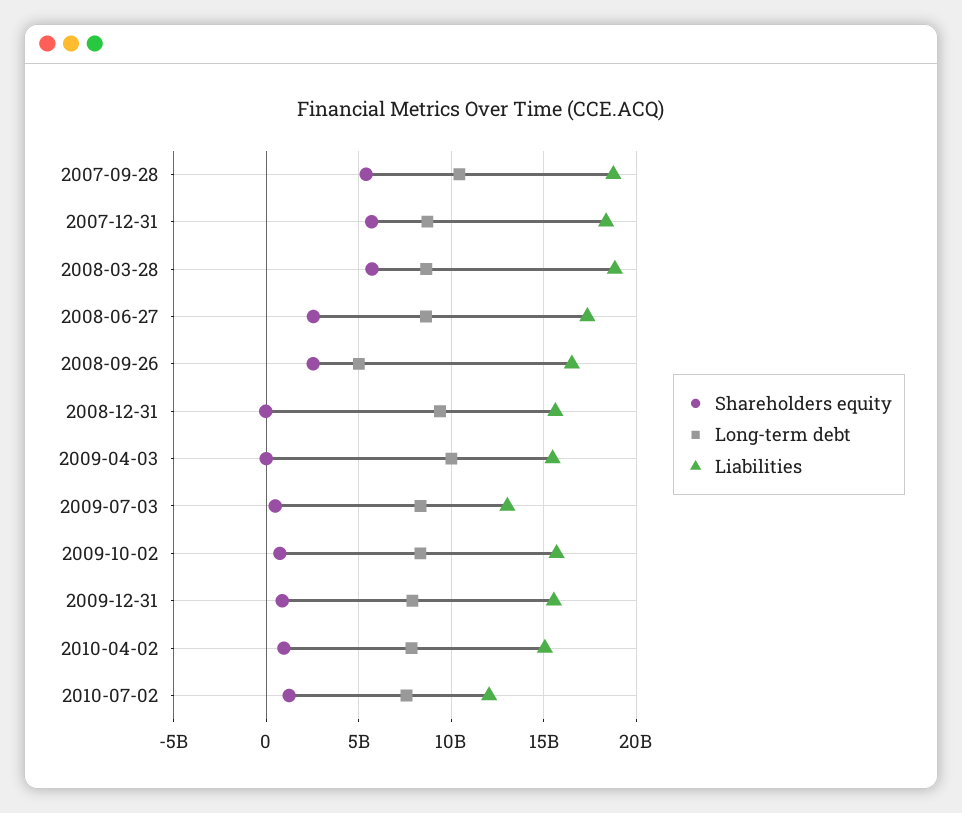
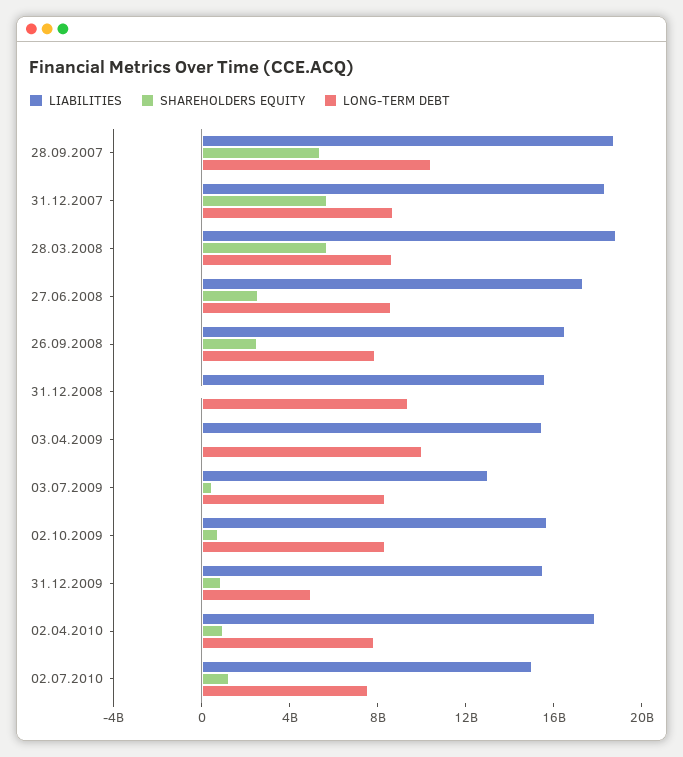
  {
    "Shareholders equity": {
      "2007-09-28": 5500000000,
      "2007-12-31": 5500000000,
      "2008-03-28": 5500000000,
      "2008-06-27": 2500000000,
      "2008-09-26": 2500000000,
      "2008-12-31": 0,
      "2009-04-03": 0,
      "2009-07-03": 500000000,
      "2009-10-02": 500000000,
      "2009-12-31": 1000000000,
      "2010-04-02": 1000000000,
      "2010-07-02": 1000000000
    },
    "Long-term debt": {
      "2007-09-28": 10500000000,
      "2007-12-31": 8500000000,
      "2008-03-28": 8500000000,
      "2008-06-27": 8500000000,
-     "2008-09-26": 5000000000,
+     "2008-09-26": 8000000000,
      "2008-12-31": 9500000000,
      "2009-04-03": 10000000000,
      "2009-07-03": 8500000000,
      "2009-10-02": 8500000000,
-     "2009-12-31": 8000000000,
+     "2009-12-31": 5000000000,
      "2010-04-02": 8000000000,
      "2010-07-02": 7500000000
    },
    "Liabilities": {
      "2007-09-28": 19000000000,
      "2007-12-31": 18500000000,
      "2008-03-28": 19000000000,
      "2008-06-27": 17500000000,
      "2008-09-26": 16500000000,
      "2008-12-31": 15500000000,
      "2009-04-03": 15500000000,
      "2009-07-03": 13000000000,
      "2009-10-02": 15500000000,
      "2009-12-31": 15500000000,
-     "2010-04-02": 15000000000,
+     "2010-04-02": 18000000000,
-     "2010-07-02": 12000000000
+     "2010-07-02": 15000000000
    }
  }

